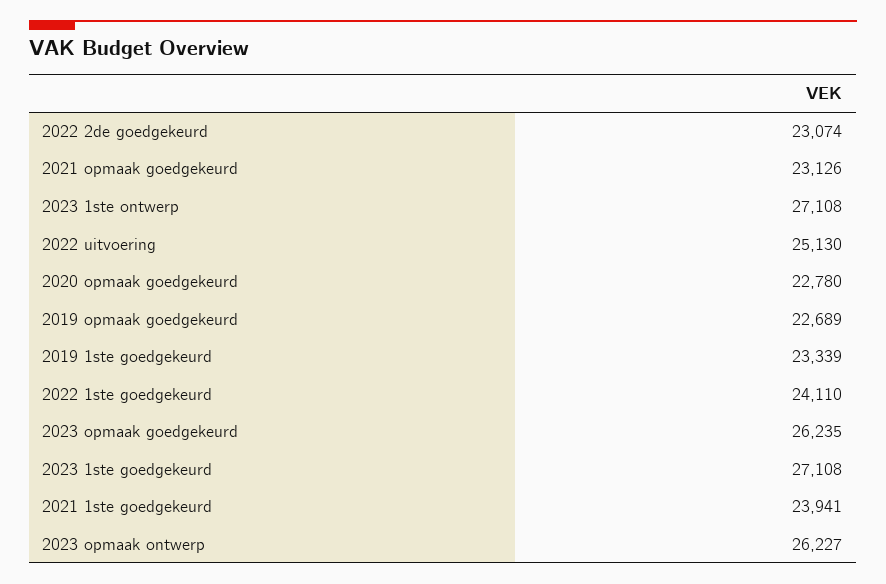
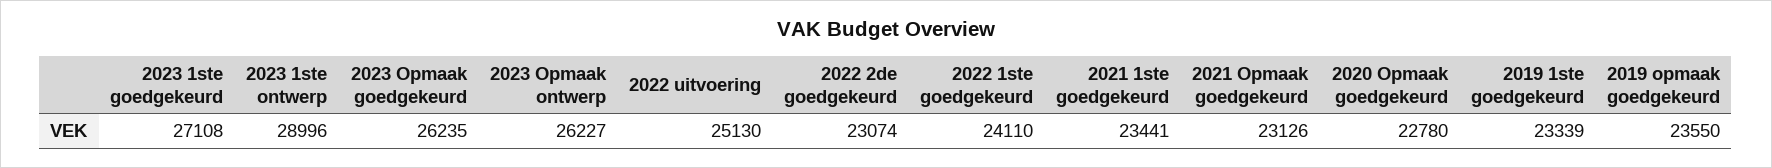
  {
    "2022 2de goedgekeurd": 23074,
    "2021 opmaak goedgekeurd": 23126,
-   "2023 1ste ontwerp": 27108,
+   "2023 1ste ontwerp": 28996,
    "2022 uitvoering": 25130,
    "2020 opmaak goedgekeurd": 22780,
-   "2019 opmaak goedgekeurd": 22689,
+   "2019 opmaak goedgekeurd": 23550,
    "2019 1ste goedgekeurd": 23339,
    "2022 1ste goedgekeurd": 24110,
    "2023 opmaak goedgekeurd": 26235,
    "2023 1ste goedgekeurd": 27108,
-   "2021 1ste goedgekeurd": 23941,
+   "2021 1ste goedgekeurd": 23441,
    "2023 opmaak ontwerp": 26227
  }

